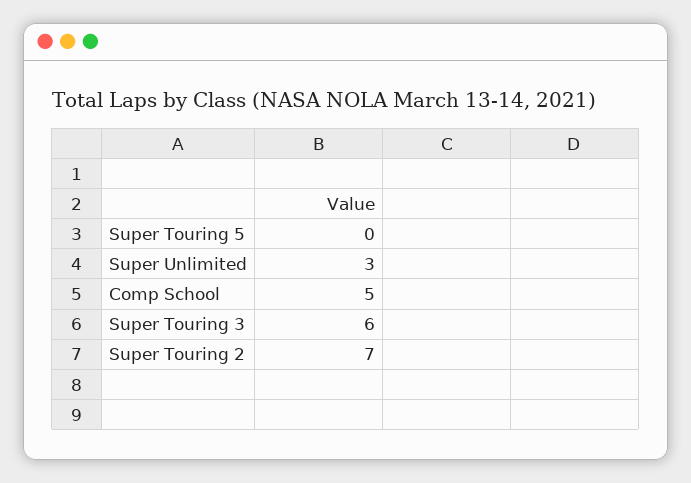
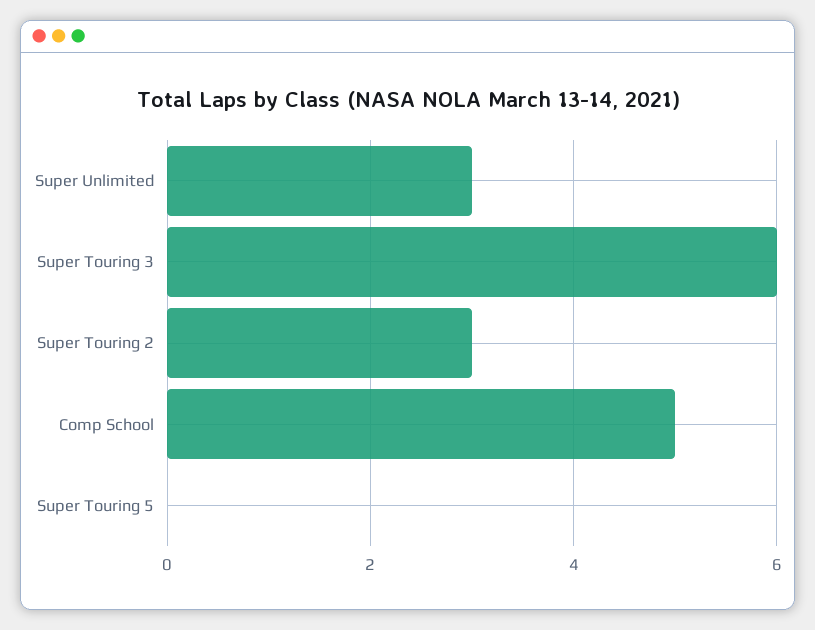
  {
    "Super Touring 5": 0,
    "Super Unlimited": 3,
    "Comp School": 5,
    "Super Touring 3": 6,
-   "Super Touring 2": 7
+   "Super Touring 2": 3
  }

